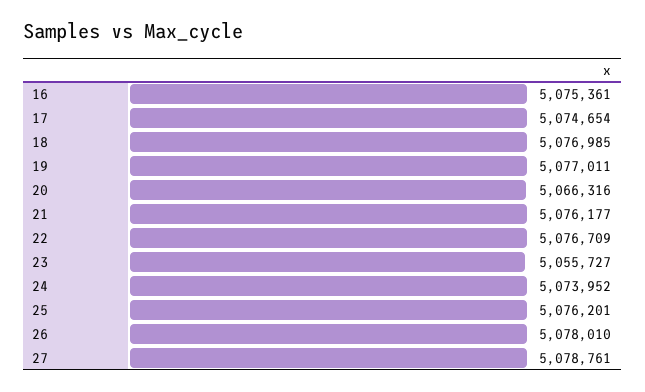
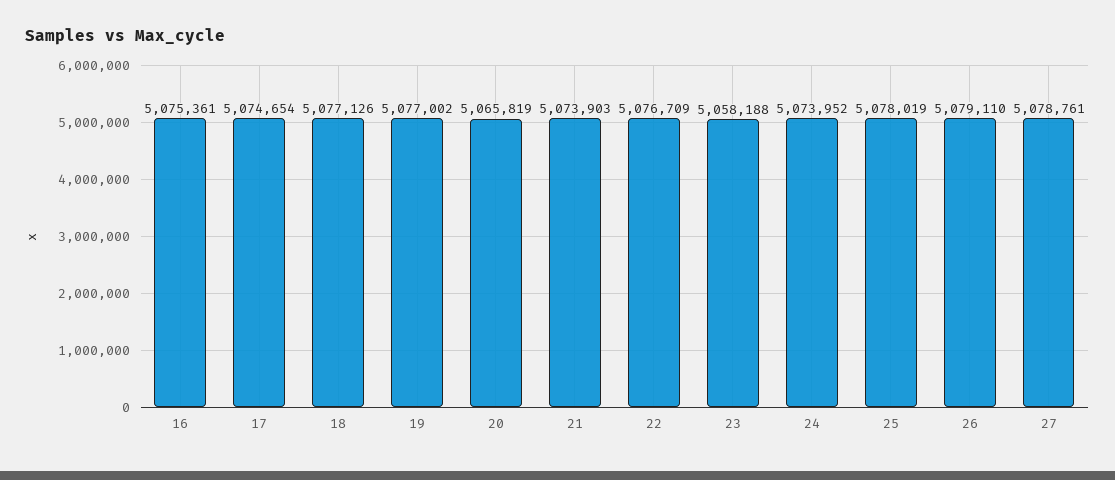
  {
    "16": 5075361,
    "17": 5074654,
-   "18": 5076985,
+   "18": 5077126,
-   "19": 5077011,
+   "19": 5077002,
-   "20": 5066316,
+   "20": 5065819,
-   "21": 5076177,
+   "21": 5073903,
    "22": 5076709,
-   "23": 5055727,
+   "23": 5058188,
    "24": 5073952,
-   "25": 5076201,
+   "25": 5078019,
-   "26": 5078010,
+   "26": 5079110,
    "27": 5078761
  }

